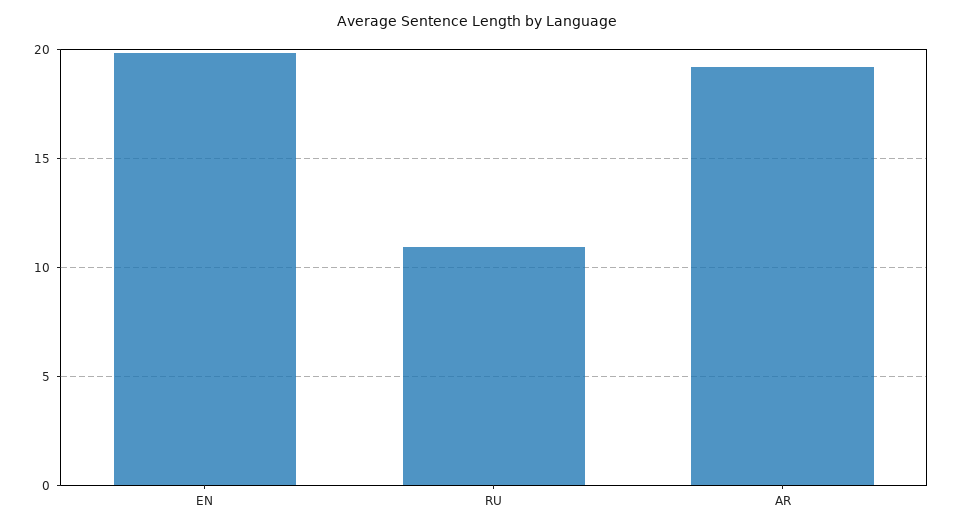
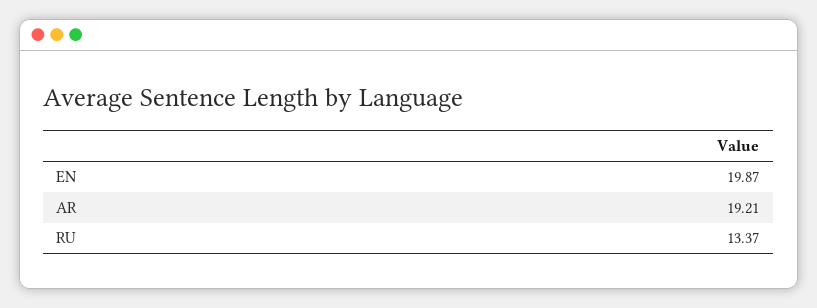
  {
    "EN": 19.87,
-   "RU": 11,
+   "RU": 13.37,
    "AR": 19.21
  }

